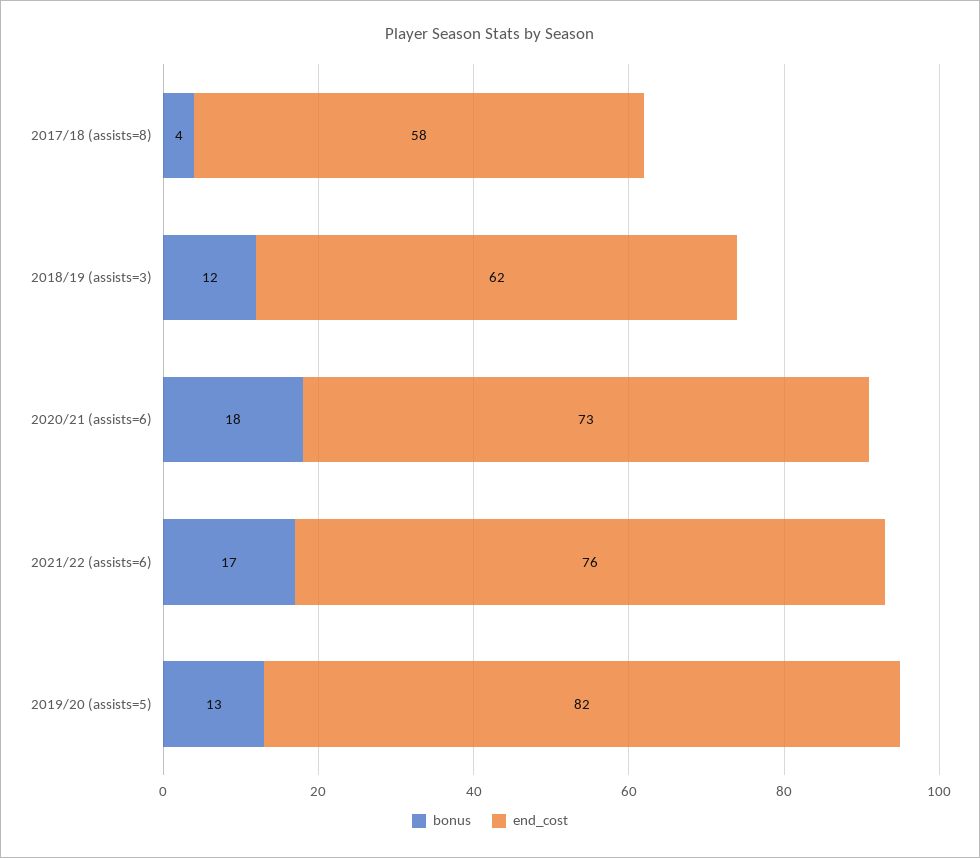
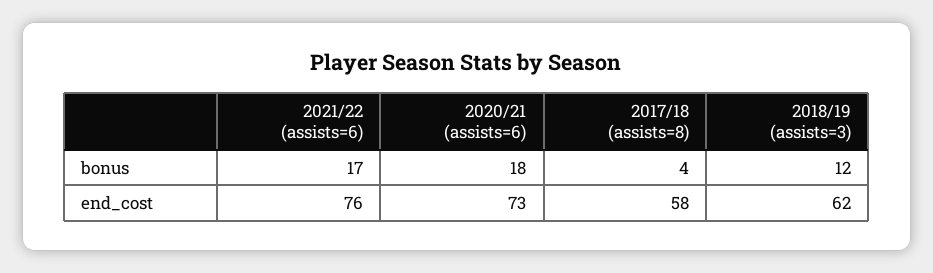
  {
    "bonus": {
      "2017/18 (assists=8)": 4,
      "2018/19 (assists=3)": 12,
      "2020/21 (assists=6)": 18,
-     "2021/22 (assists=6)": 17,
+     "2021/22 (assists=6)": 17
-     "2019/20 (assists=5)": 13
    },
    "end_cost": {
      "2017/18 (assists=8)": 58,
      "2018/19 (assists=3)": 62,
      "2020/21 (assists=6)": 73,
-     "2021/22 (assists=6)": 76,
+     "2021/22 (assists=6)": 76
-     "2019/20 (assists=5)": 82
    }
  }

